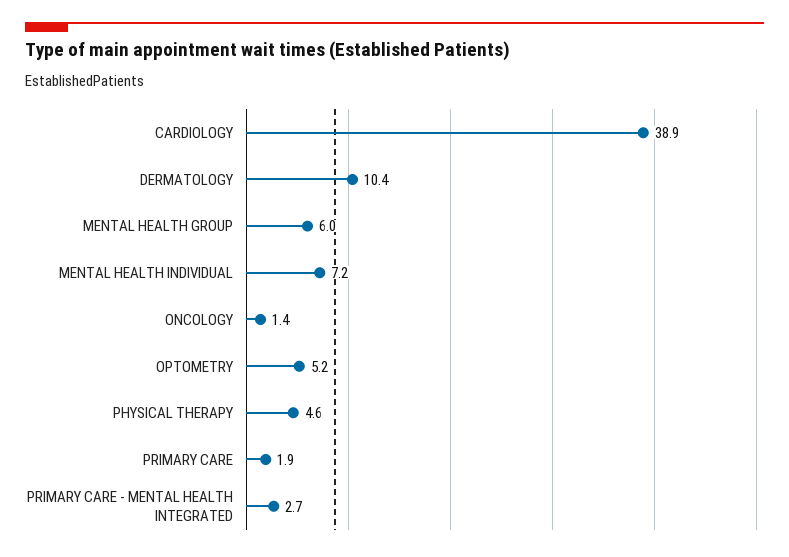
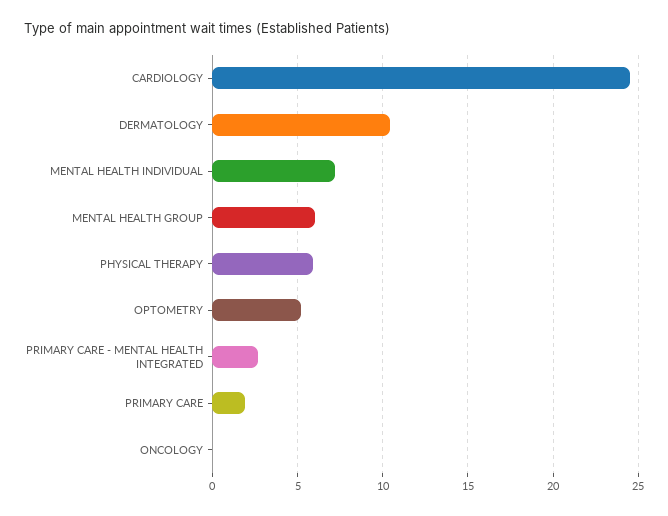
  {
-   "CARDIOLOGY": 38.9,
+   "CARDIOLOGY": 24.5,
    "DERMATOLOGY": 10.4,
    "MENTAL HEALTH GROUP": 6,
    "MENTAL HEALTH INDIVIDUAL": 7.2,
-   "ONCOLOGY": 1.4,
+   "ONCOLOGY": 0,
    "OPTOMETRY": 5.2,
-   "PHYSICAL THERAPY": 4.6,
+   "PHYSICAL THERAPY": 6,
    "PRIMARY CARE": 1.9,
    "PRIMARY CARE - MENTAL HEALTH INTEGRATED": 2.7
  }

